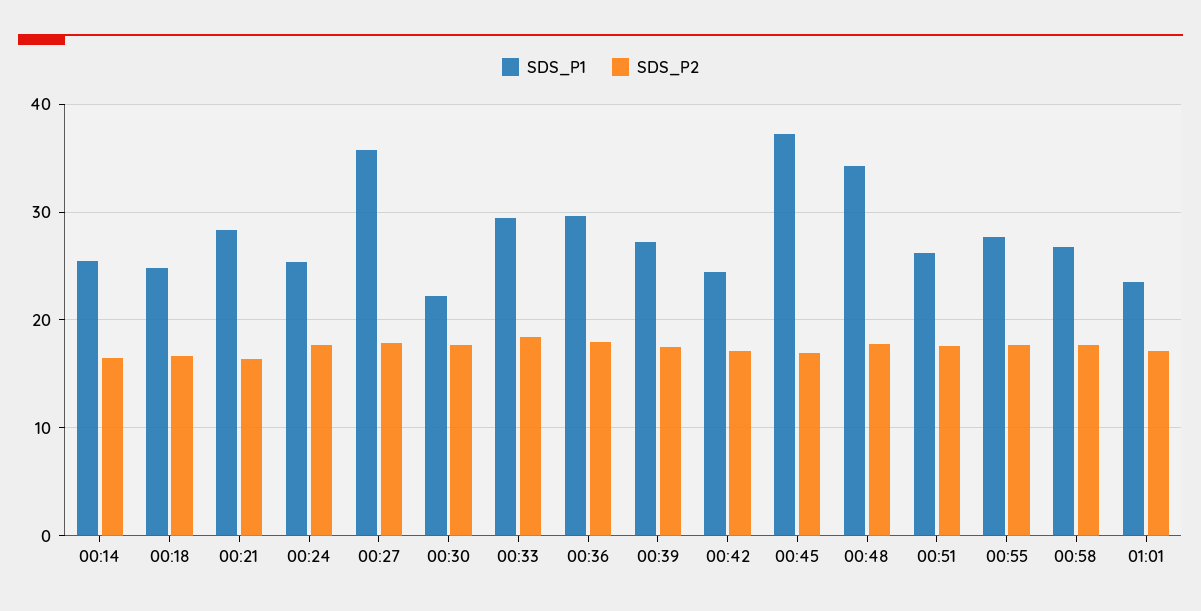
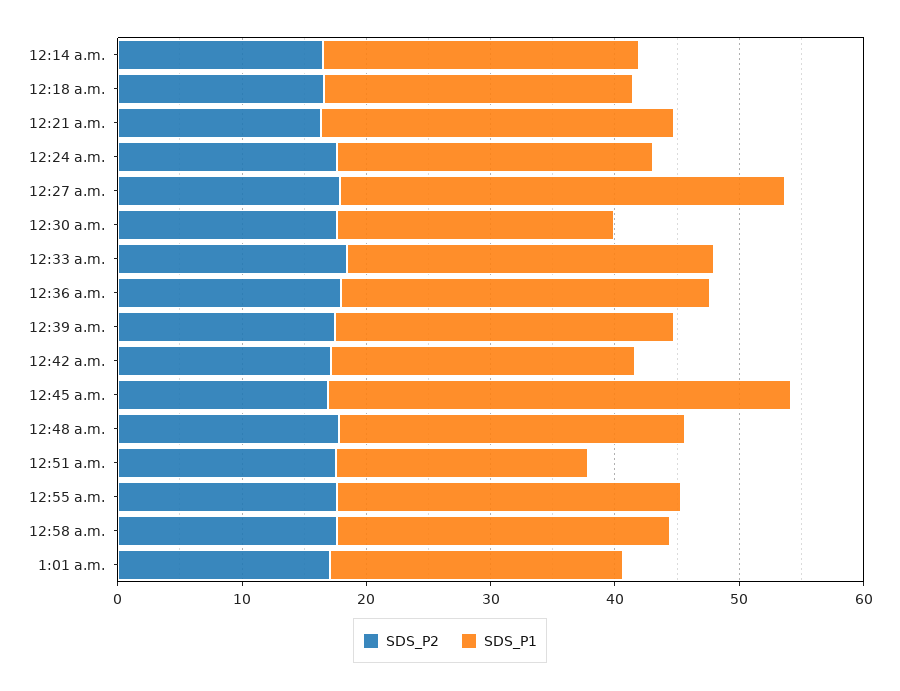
  {
    "SDS_P1": {
      "00:14": 25,
      "00:18": 25,
      "00:21": 28,
      "00:24": 25,
      "00:27": 36,
      "00:30": 22,
      "00:33": 29,
      "00:36": 30,
      "00:39": 27,
      "00:42": 24,
      "00:45": 37,
-     "00:48": 34,
+     "00:48": 28,
-     "00:51": 26,
+     "00:51": 20,
      "00:55": 28,
      "00:58": 27,
      "01:01": 24
    },
    "SDS_P2": {
      "00:14": 16,
      "00:18": 17,
      "00:21": 16,
      "00:24": 18,
      "00:27": 18,
      "00:30": 18,
      "00:33": 18,
      "00:36": 18,
      "00:39": 17,
      "00:42": 17,
      "00:45": 17,
      "00:48": 18,
      "00:51": 18,
      "00:55": 18,
      "00:58": 18,
      "01:01": 17
    }
  }

